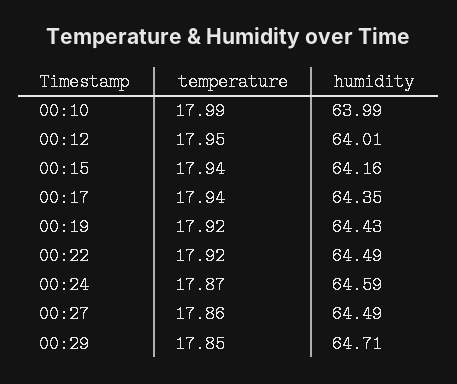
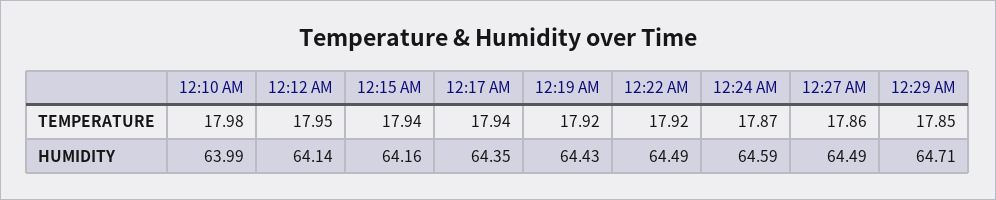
  {
    "temperature": {
-     "00:10": 17.99,
+     "00:10": 17.98,
      "00:12": 17.95,
      "00:15": 17.94,
      "00:17": 17.94,
      "00:19": 17.92,
      "00:22": 17.92,
      "00:24": 17.87,
      "00:27": 17.86,
      "00:29": 17.85
    },
    "humidity": {
      "00:10": 63.99,
-     "00:12": 64.01,
+     "00:12": 64.14,
      "00:15": 64.16,
      "00:17": 64.35,
      "00:19": 64.43,
      "00:22": 64.49,
      "00:24": 64.59,
      "00:27": 64.49,
      "00:29": 64.71
    }
  }

